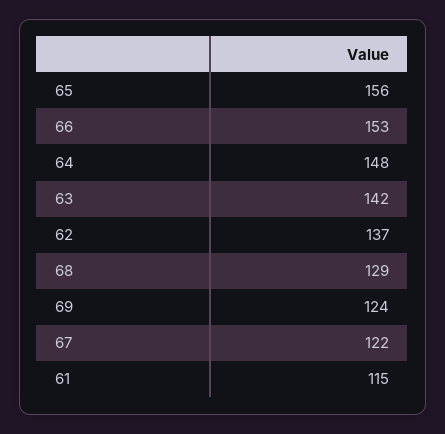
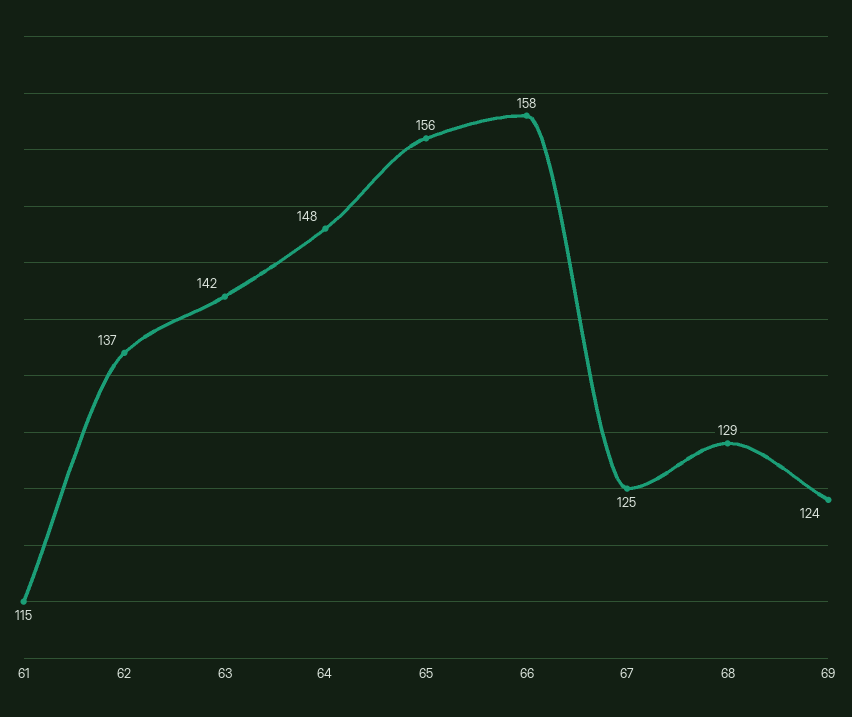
  {
    "65": 156,
-   "66": 153,
+   "66": 158,
    "64": 148,
    "63": 142,
    "62": 137,
    "68": 129,
    "69": 124,
-   "67": 122,
+   "67": 125,
    "61": 115
  }

